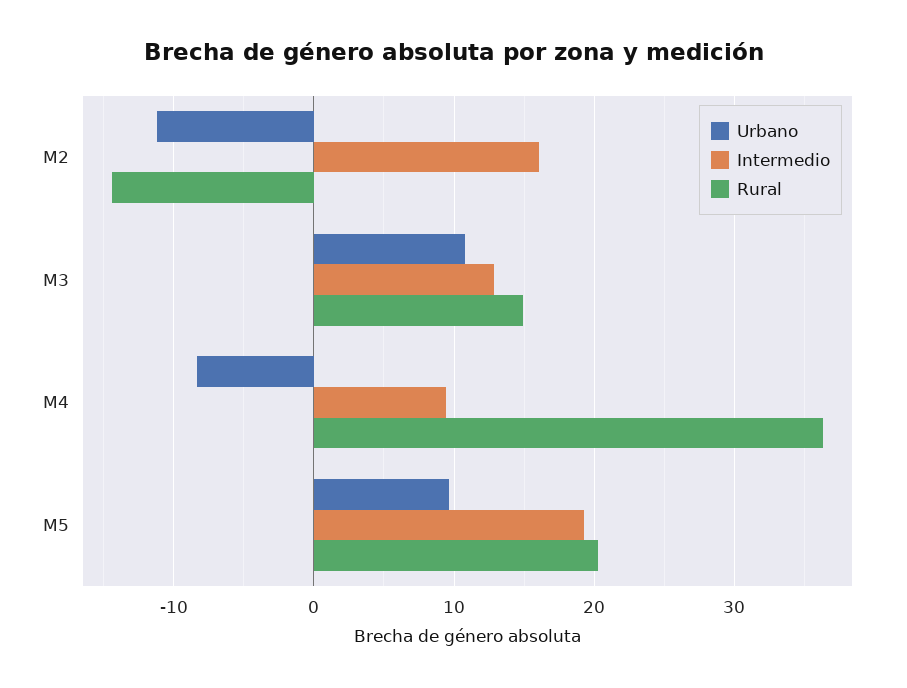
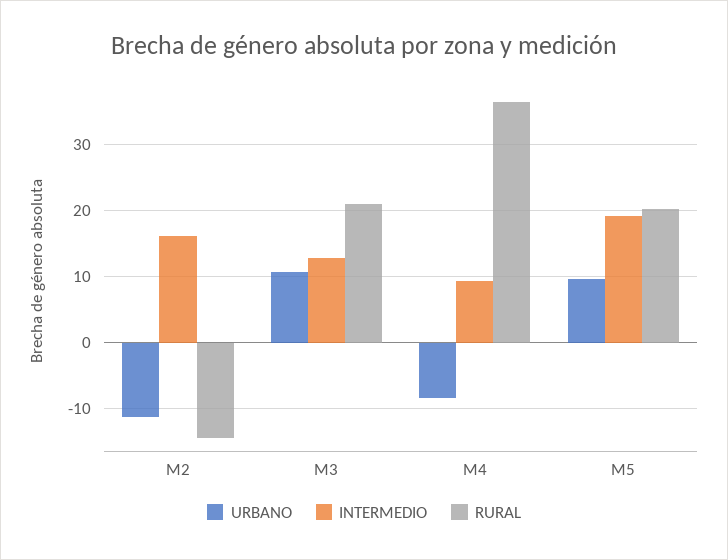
  {
    "Urbano": {
      "M2": -11,
      "M3": 11,
      "M4": -8,
      "M5": 10
    },
    "Intermedio": {
      "M2": 16,
      "M3": 13,
      "M4": 9,
      "M5": 19
    },
    "Rural": {
      "M2": -14,
-     "M3": 15,
+     "M3": 21,
      "M4": 36,
      "M5": 20
    }
  }

